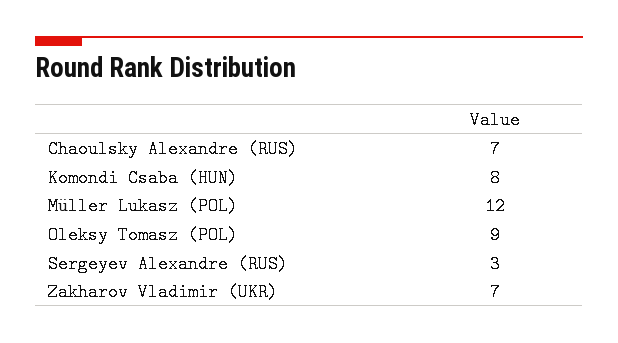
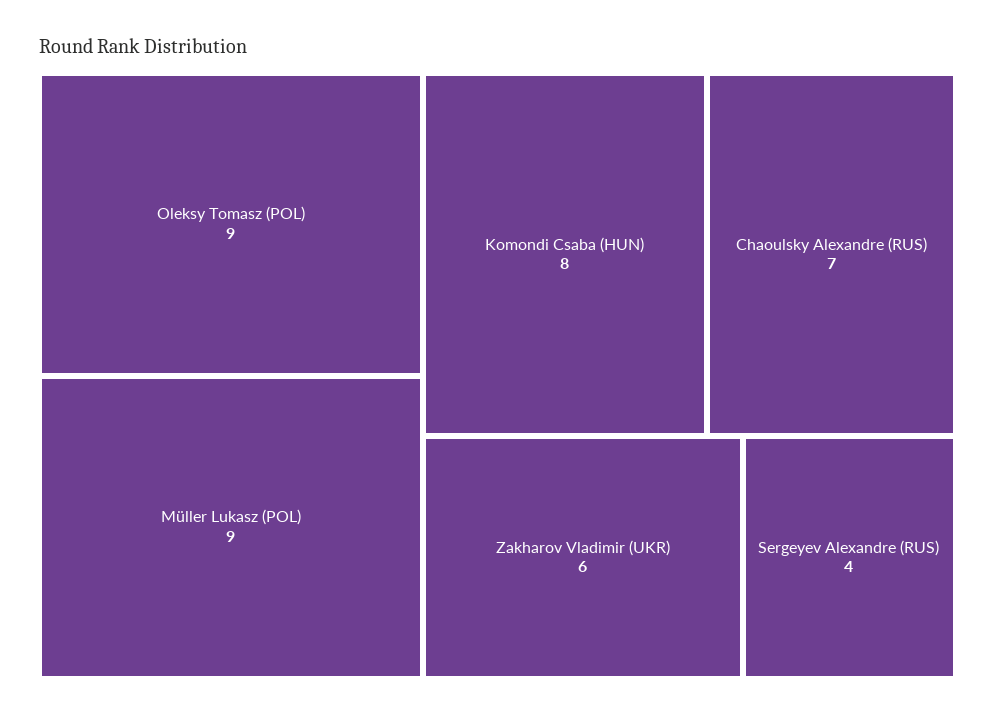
  {
    "Chaoulsky Alexandre (RUS)": 7,
    "Komondi Csaba (HUN)": 8,
-   "Müller Lukasz (POL)": 12,
+   "Müller Lukasz (POL)": 9,
    "Oleksy Tomasz (POL)": 9,
-   "Sergeyev Alexandre (RUS)": 3,
+   "Sergeyev Alexandre (RUS)": 4,
-   "Zakharov Vladimir (UKR)": 7
+   "Zakharov Vladimir (UKR)": 6
  }

